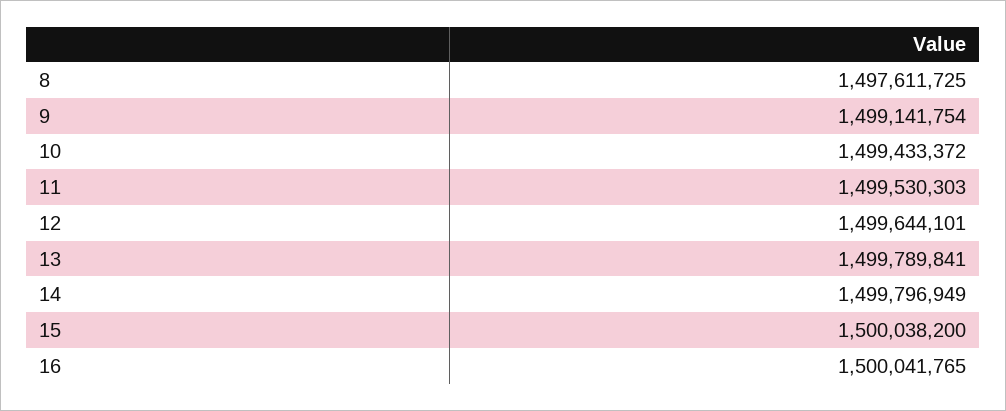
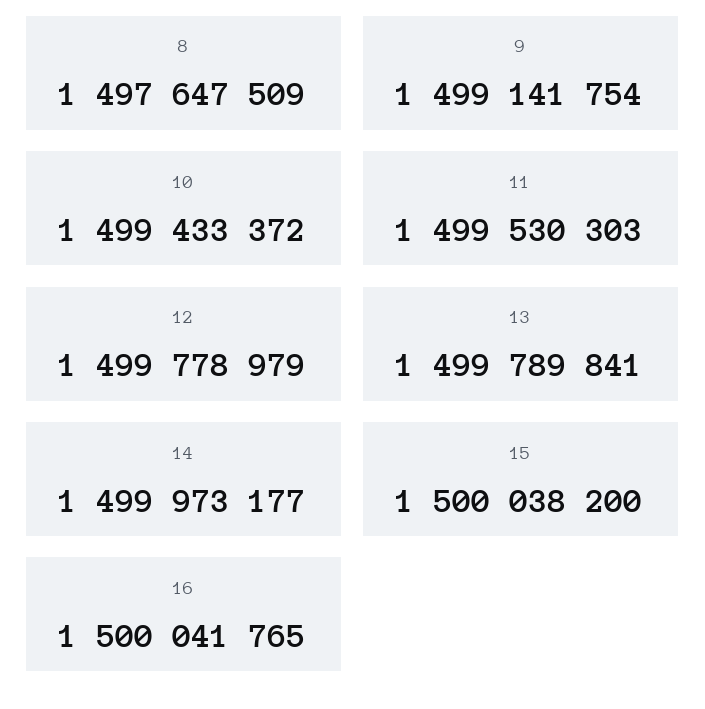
  {
-   "8": 1497611725,
+   "8": 1497647509,
    "9": 1499141754,
    "10": 1499433372,
    "11": 1499530303,
-   "12": 1499644101,
+   "12": 1499778979,
    "13": 1499789841,
-   "14": 1499796949,
+   "14": 1499973177,
    "15": 1500038200,
    "16": 1500041765
  }

